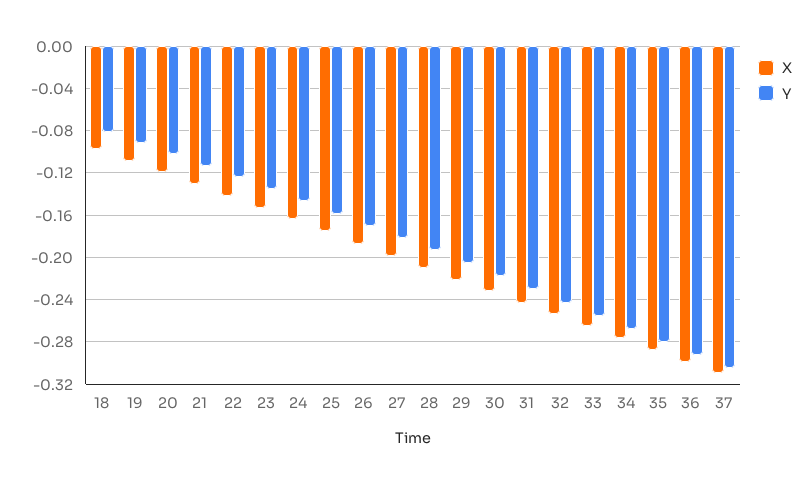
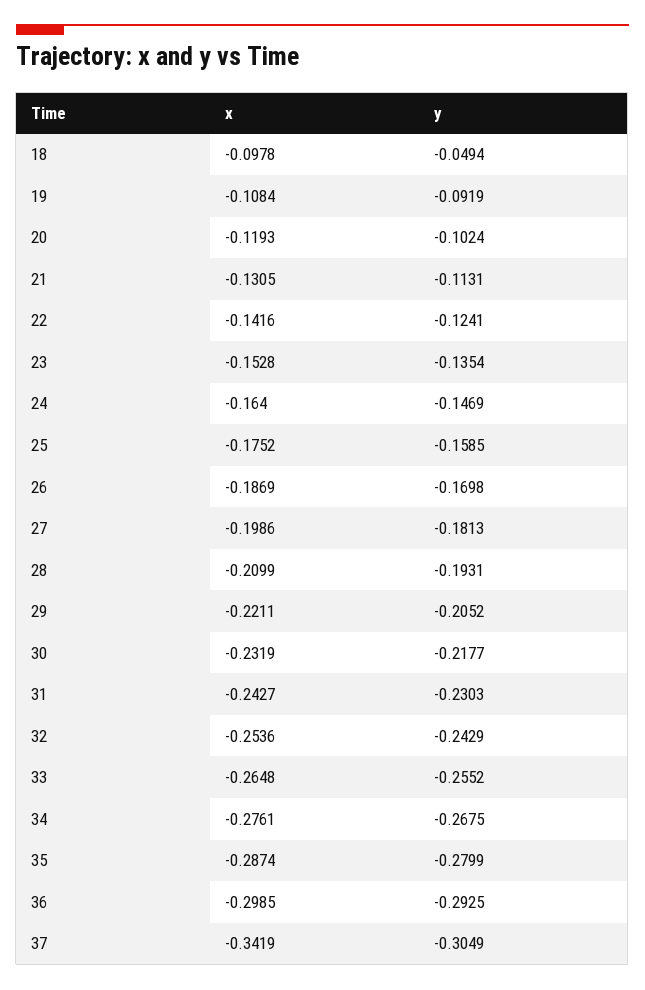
  {
    "X": {
      "18": -0.0978,
      "19": -0.1084,
      "20": -0.1193,
      "21": -0.1305,
      "22": -0.1416,
      "23": -0.1528,
      "24": -0.164,
      "25": -0.1752,
      "26": -0.1869,
      "27": -0.1986,
      "28": -0.2099,
      "29": -0.2211,
      "30": -0.2319,
      "31": -0.2427,
      "32": -0.2536,
      "33": -0.2648,
      "34": -0.2761,
      "35": -0.2874,
      "36": -0.2985,
-     "37": -0.31
+     "37": -0.3419
    },
    "Y": {
-     "18": -0.08,
+     "18": -0.0494,
      "19": -0.0919,
      "20": -0.1024,
      "21": -0.1131,
      "22": -0.1241,
      "23": -0.1354,
      "24": -0.1469,
      "25": -0.1585,
      "26": -0.1698,
      "27": -0.1813,
      "28": -0.1931,
      "29": -0.2052,
      "30": -0.2177,
      "31": -0.2303,
      "32": -0.2429,
      "33": -0.2552,
      "34": -0.2675,
      "35": -0.2799,
      "36": -0.2925,
      "37": -0.3049
    }
  }

